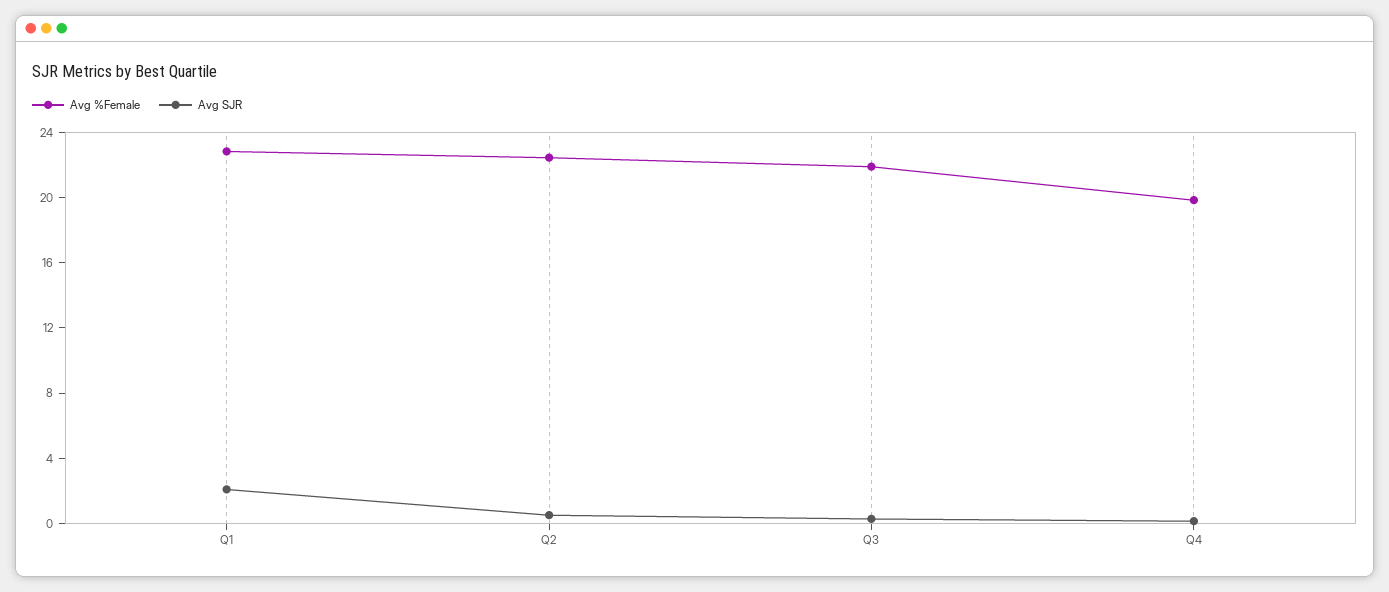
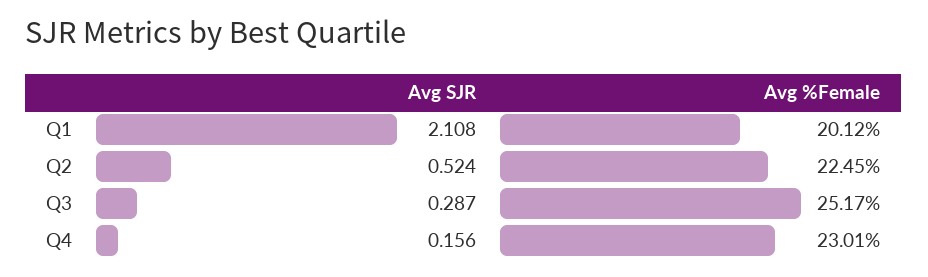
  {
    "Avg %Female": {
-     "Q1": 23,
+     "Q1": 20.12,
      "Q2": 22.45,
-     "Q3": 22,
+     "Q3": 25.17,
-     "Q4": 20
+     "Q4": 23.01
    },
    "Avg SJR": {
      "Q1": 2.108,
      "Q2": 0.524,
      "Q3": 0.287,
      "Q4": 0.156
    }
  }

